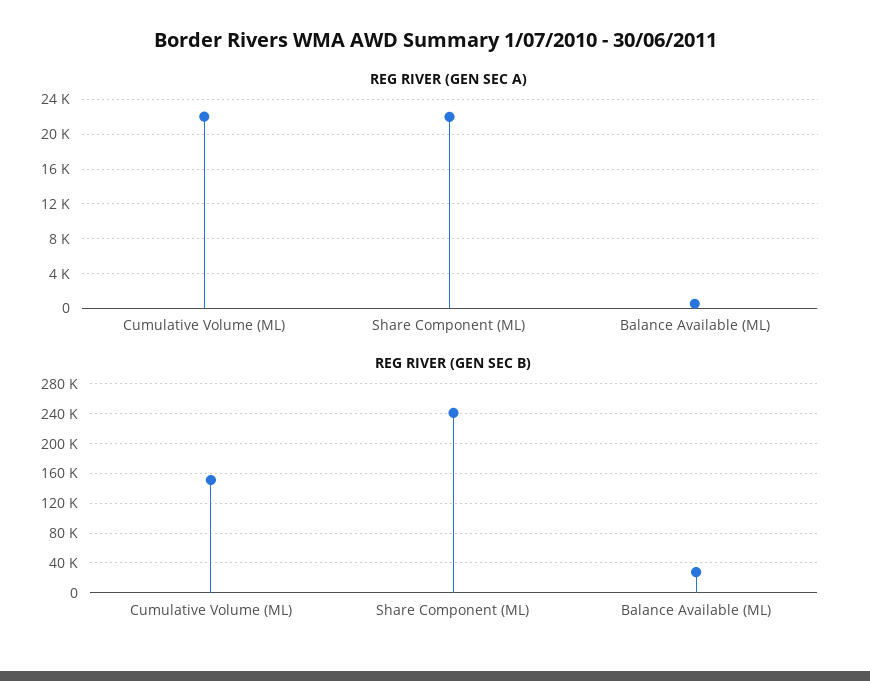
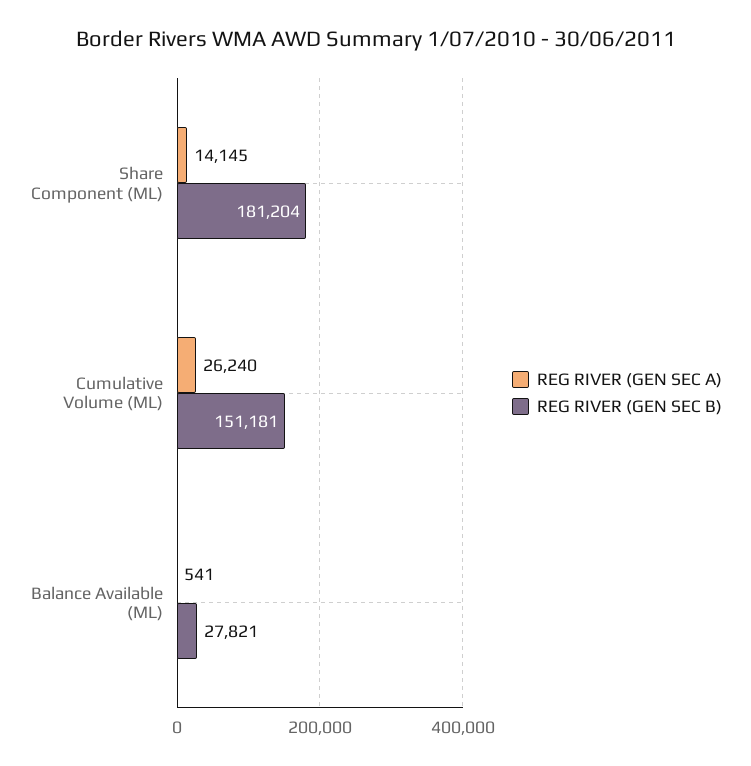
  {
    "REG RIVER (GEN SEC A)": {
-     "Cumulative Volume (ML)": 22000,
+     "Cumulative Volume (ML)": 26240,
-     "Share Component (ML)": 22000,
+     "Share Component (ML)": 14145,
      "Balance Available (ML)": 541
    },
    "REG RIVER (GEN SEC B)": {
      "Cumulative Volume (ML)": 151181,
-     "Share Component (ML)": 240000,
+     "Share Component (ML)": 181204,
      "Balance Available (ML)": 27821
    }
  }

